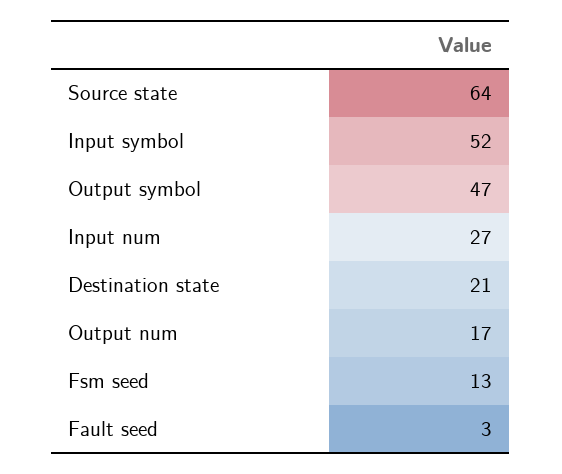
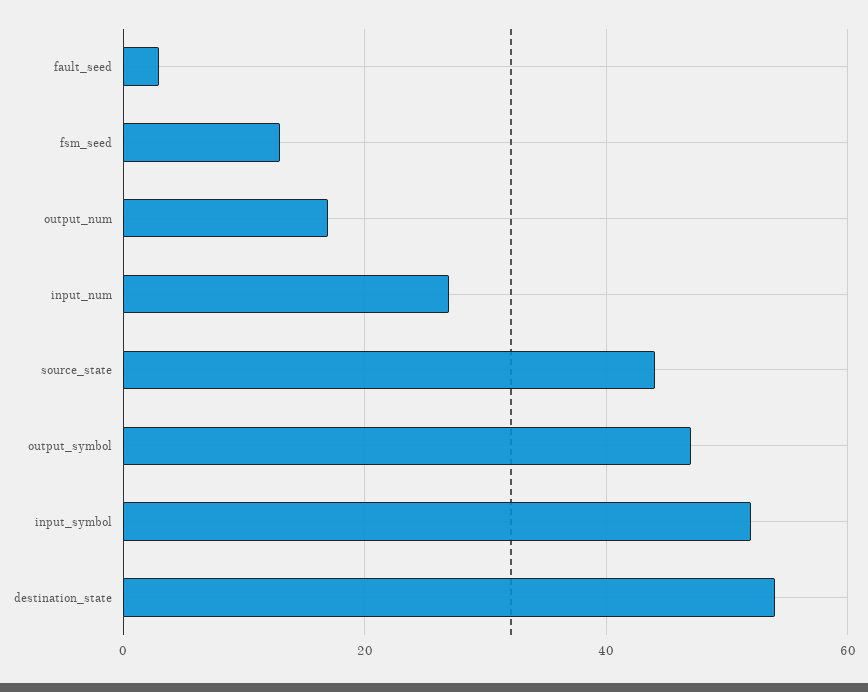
  {
-   "Source state": 64,
+   "Source state": 45,
    "Input symbol": 52,
    "Output symbol": 47,
    "Input num": 27,
-   "Destination state": 21,
+   "Destination state": 55,
    "Output num": 17,
    "Fsm seed": 13,
    "Fault seed": 3
  }

